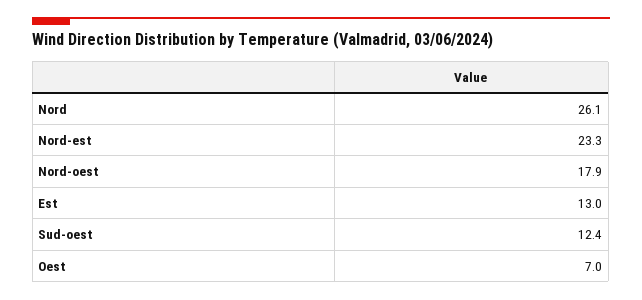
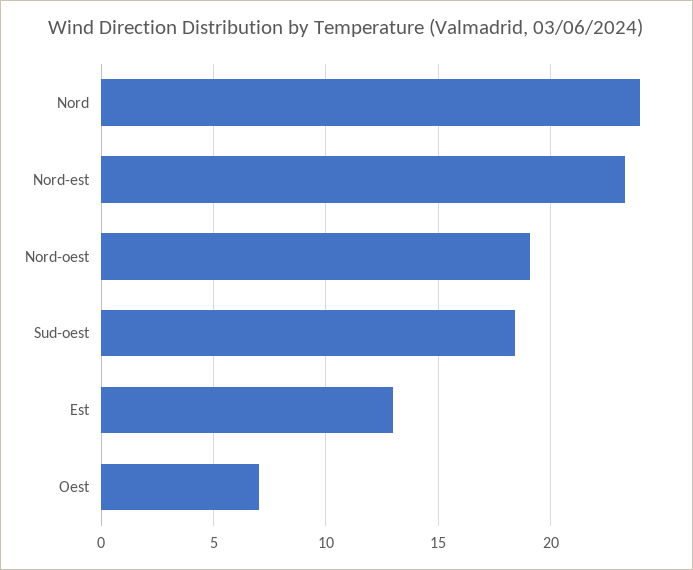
  {
-   "Nord": 26.1,
+   "Nord": 24,
    "Nord-est": 23.3,
-   "Nord-oest": 17.9,
+   "Nord-oest": 19,
    "Est": 13,
-   "Sud-oest": 12.4,
+   "Sud-oest": 18.5,
    "Oest": 7
  }

